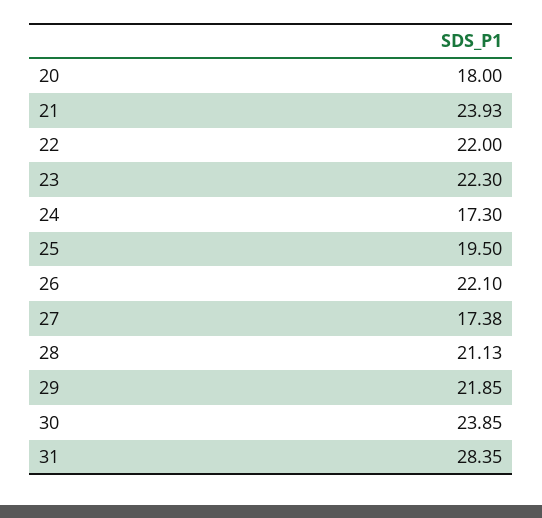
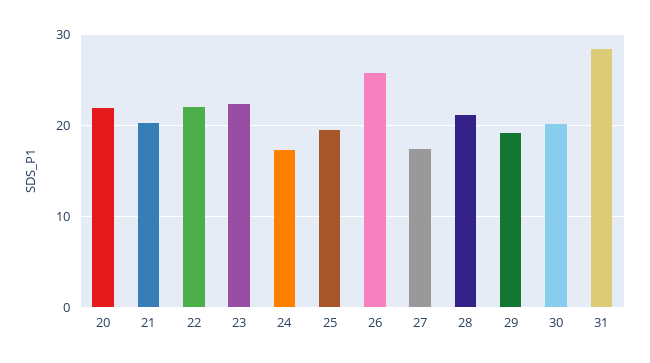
  {
-   "20": 18,
+   "20": 22,
-   "21": 23.93,
+   "21": 20,
    "22": 22,
    "23": 22.3,
    "24": 17.3,
    "25": 19.5,
-   "26": 22.1,
+   "26": 26,
    "27": 17.38,
    "28": 21.13,
-   "29": 21.85,
+   "29": 19,
-   "30": 23.85,
+   "30": 20,
    "31": 28.35
  }

